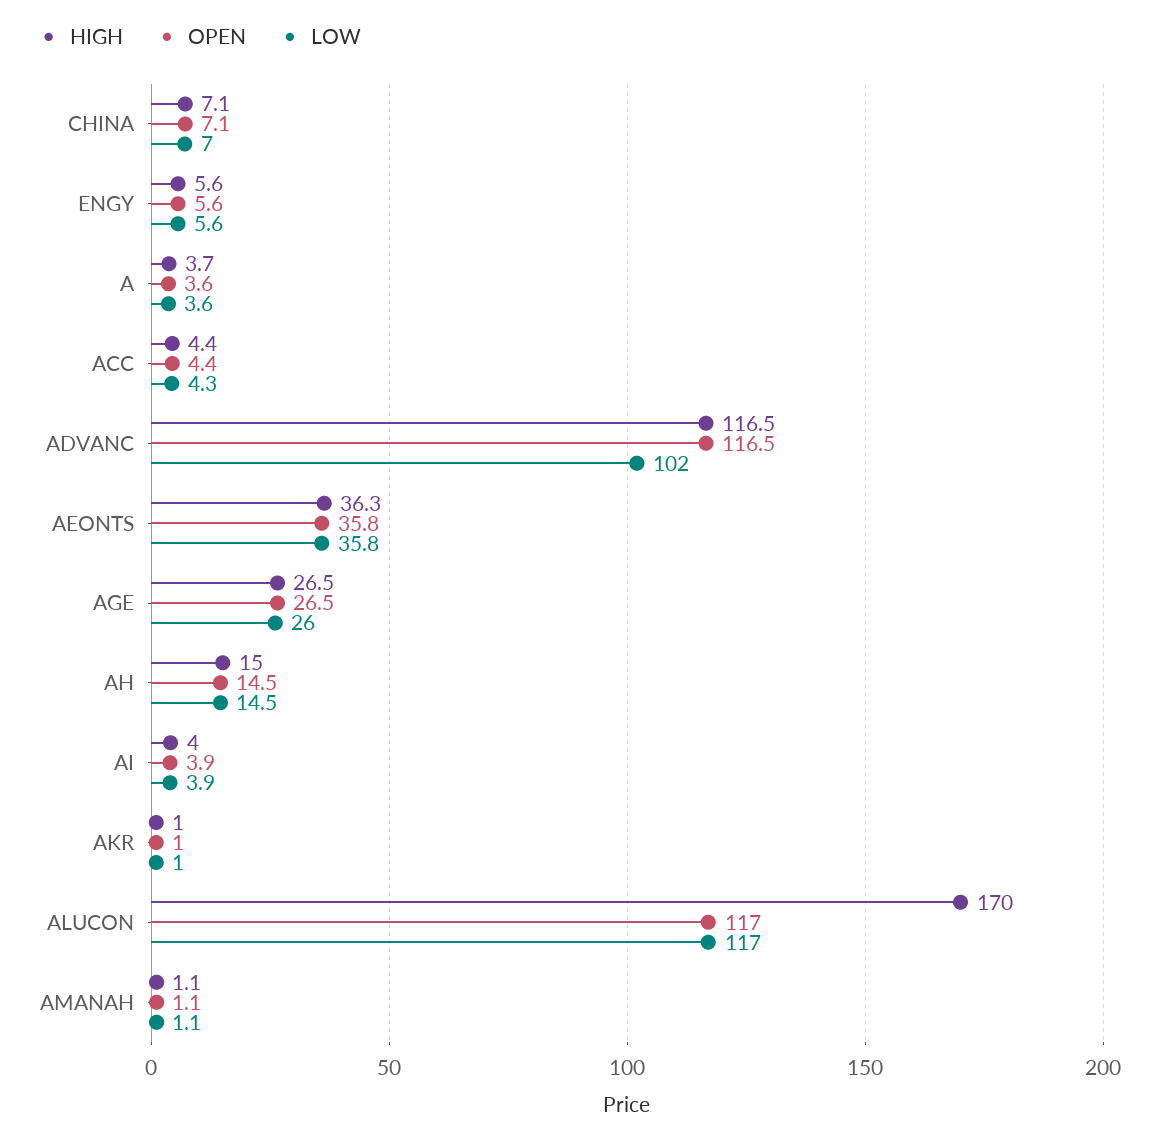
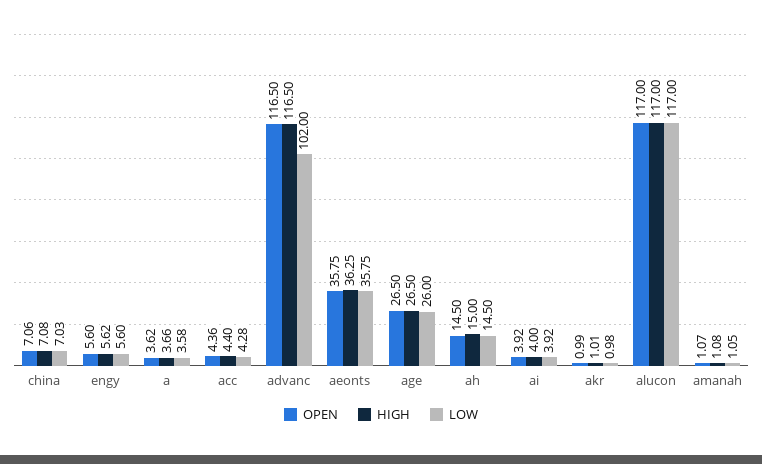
  {
    "HIGH": {
      "CHINA": 7.08,
      "ENGY": 5.62,
      "A": 3.66,
      "ACC": 4.4,
      "ADVANC": 116.5,
      "AEONTS": 36.25,
      "AGE": 26.5,
      "AH": 15,
      "AI": 4,
      "AKR": 1.01,
-     "ALUCON": 170,
+     "ALUCON": 117,
      "AMANAH": 1.08
    },
    "OPEN": {
      "CHINA": 7.06,
      "ENGY": 5.6,
      "A": 3.62,
      "ACC": 4.36,
      "ADVANC": 116.5,
      "AEONTS": 35.75,
      "AGE": 26.5,
      "AH": 14.5,
      "AI": 3.92,
      "AKR": 0.99,
      "ALUCON": 117,
      "AMANAH": 1.07
    },
    "LOW": {
      "CHINA": 7.03,
      "ENGY": 5.6,
      "A": 3.58,
      "ACC": 4.28,
      "ADVANC": 102,
      "AEONTS": 35.75,
      "AGE": 26,
      "AH": 14.5,
      "AI": 3.92,
      "AKR": 0.98,
      "ALUCON": 117,
      "AMANAH": 1.05
    }
  }

